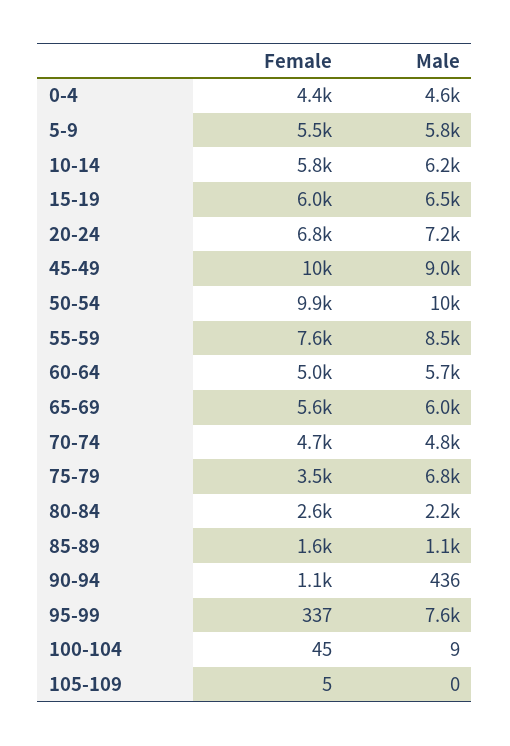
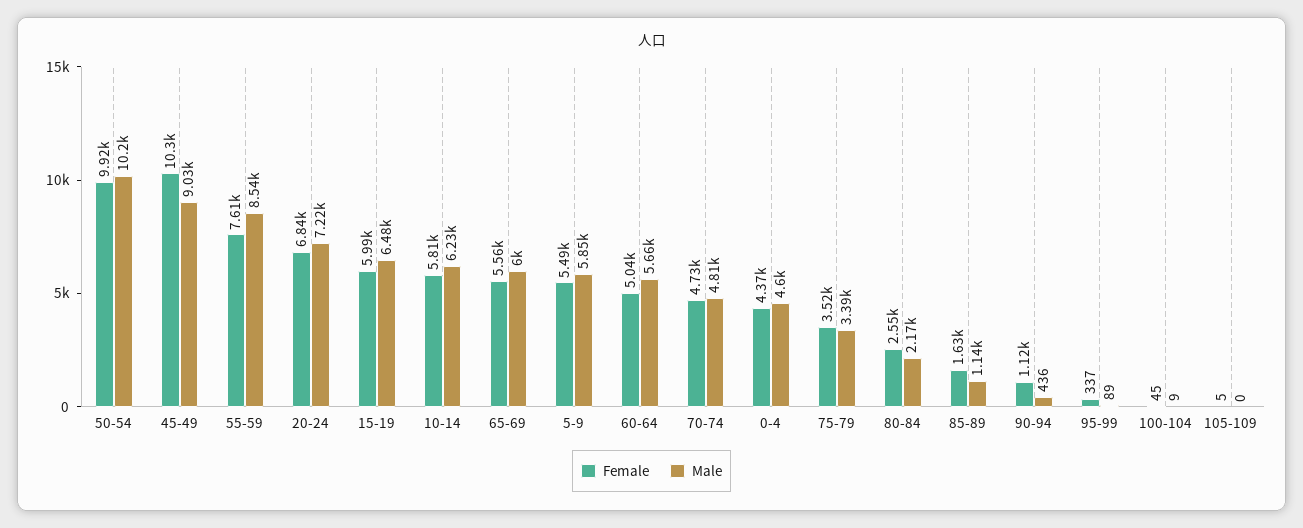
  {
    "Female": {
      "0-4": 4370,
      "5-9": 5490,
      "10-14": 5810,
      "15-19": 5990,
      "20-24": 6840,
      "45-49": 10300,
      "50-54": 9920,
      "55-59": 7610,
      "60-64": 5040,
      "65-69": 5560,
      "70-74": 4730,
      "75-79": 3520,
      "80-84": 2550,
      "85-89": 1630,
      "90-94": 1120,
      "95-99": 337,
      "100-104": 45,
      "105-109": 5
    },
    "Male": {
      "0-4": 4600,
      "5-9": 5850,
      "10-14": 6230,
      "15-19": 6480,
      "20-24": 7220,
      "45-49": 9030,
      "50-54": 10200,
      "55-59": 8540,
      "60-64": 5660,
      "65-69": 6000,
      "70-74": 4810,
-     "75-79": 6800,
+     "75-79": 3390,
      "80-84": 2170,
      "85-89": 1140,
      "90-94": 436,
-     "95-99": 7600,
+     "95-99": 89,
      "100-104": 9,
      "105-109": 0
    }
  }

